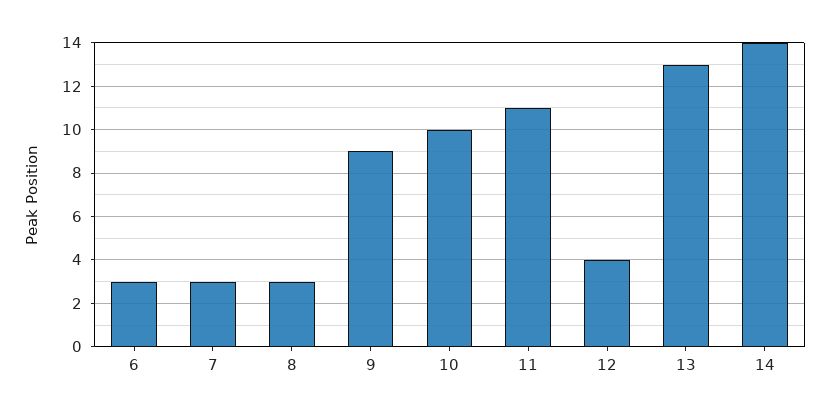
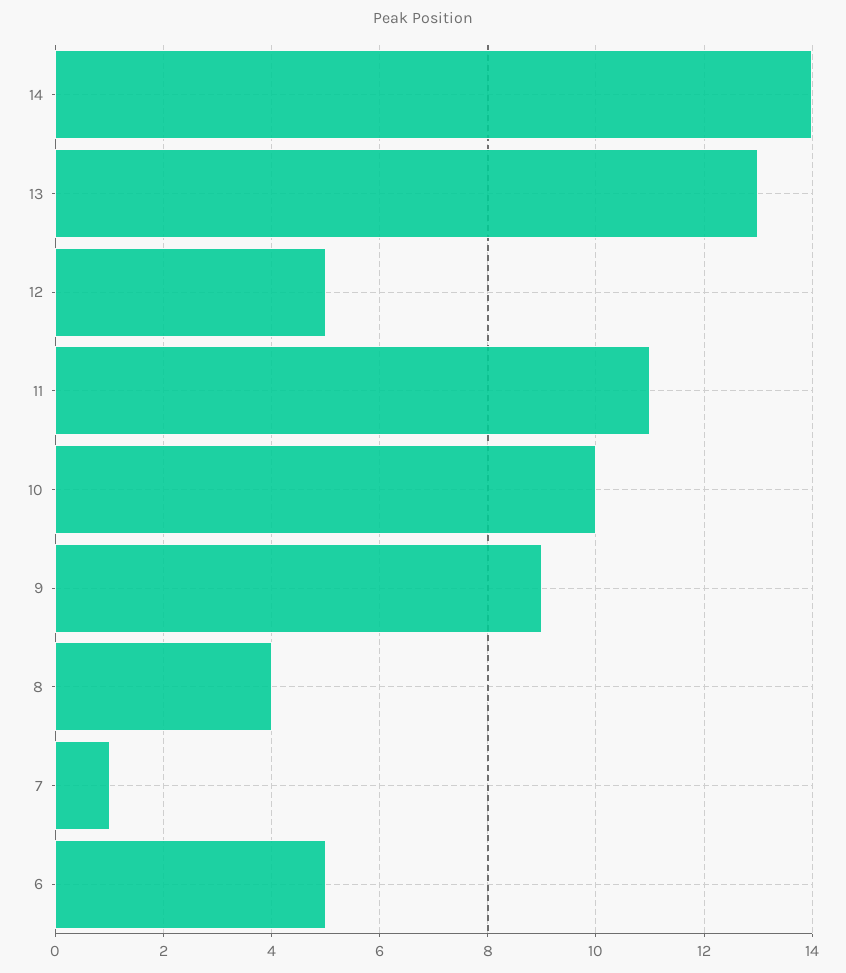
  {
-   "6": 3,
+   "6": 5,
-   "7": 3,
+   "7": 1,
-   "8": 3,
+   "8": 4,
    "9": 9,
    "10": 10,
    "11": 11,
-   "12": 4,
+   "12": 5,
    "13": 13,
    "14": 14
  }

